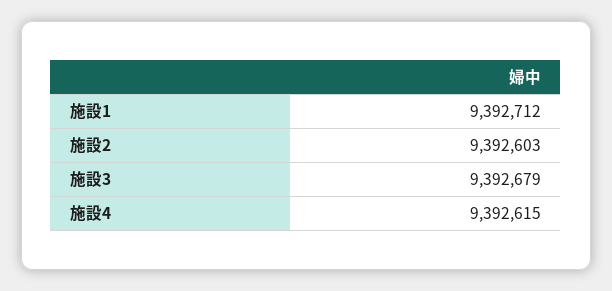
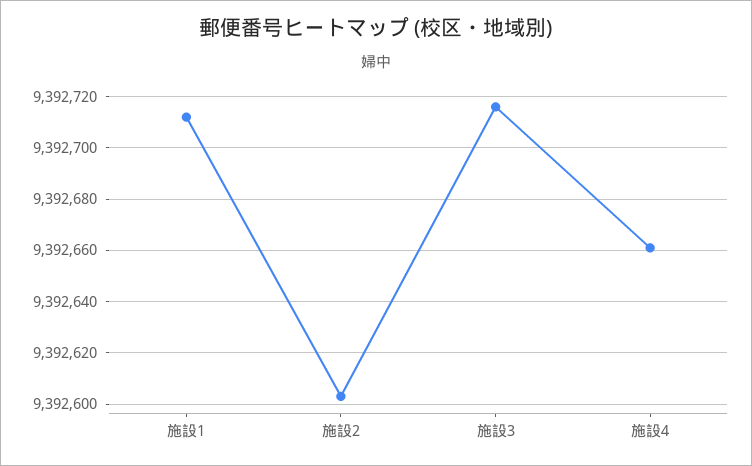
  {
    "施設1": 9392712,
    "施設2": 9392603,
-   "施設3": 9392679,
+   "施設3": 9392715,
-   "施設4": 9392615
+   "施設4": 9392660
  }

